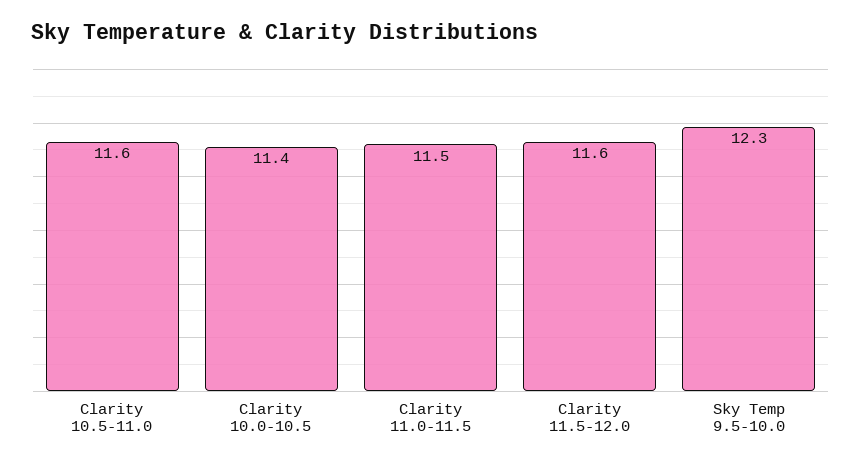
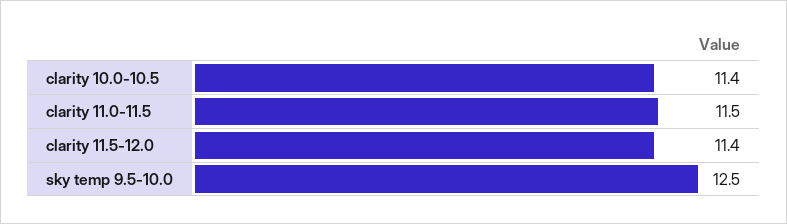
  {
-   "Clarity 10.5-11.0": 11.6,
    "Clarity 10.0-10.5": 11.4,
    "Clarity 11.0-11.5": 11.5,
-   "Clarity 11.5-12.0": 11.6,
+   "Clarity 11.5-12.0": 11.4,
-   "Sky Temp 9.5-10.0": 12.3
+   "Sky Temp 9.5-10.0": 12.5
  }

